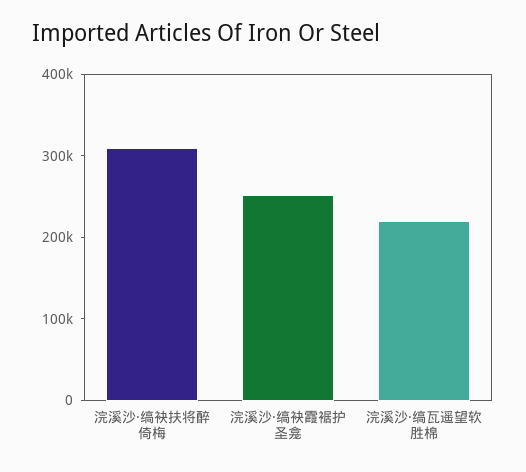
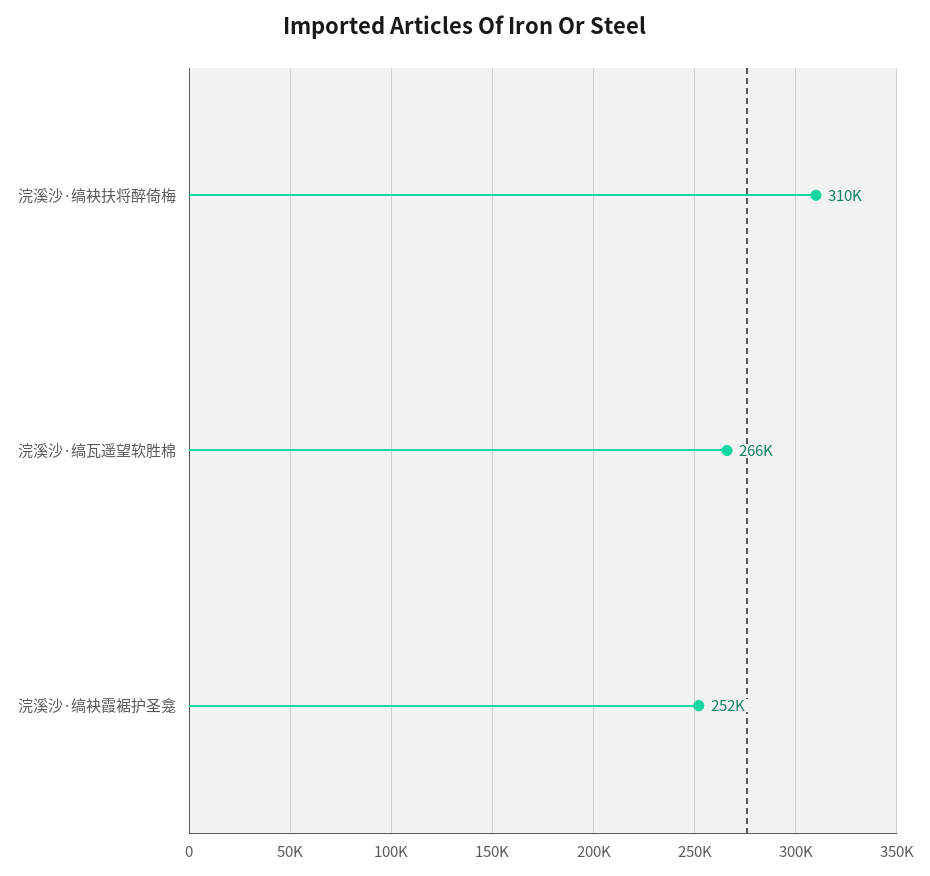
  {
    "浣溪沙·缟袂扶将醉倚梅": 310000,
    "浣溪沙·缟袂霞裾护圣龛": 252000,
-   "浣溪沙·缟瓦遥望软胜棉": 220000
+   "浣溪沙·缟瓦遥望软胜棉": 266000
  }

